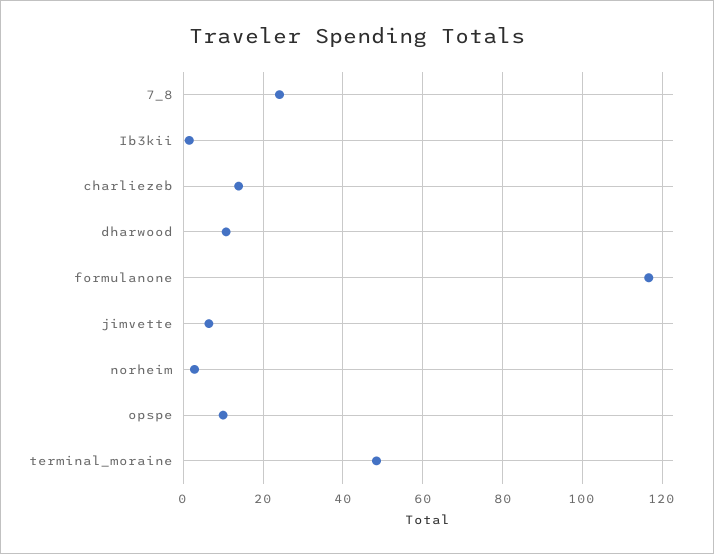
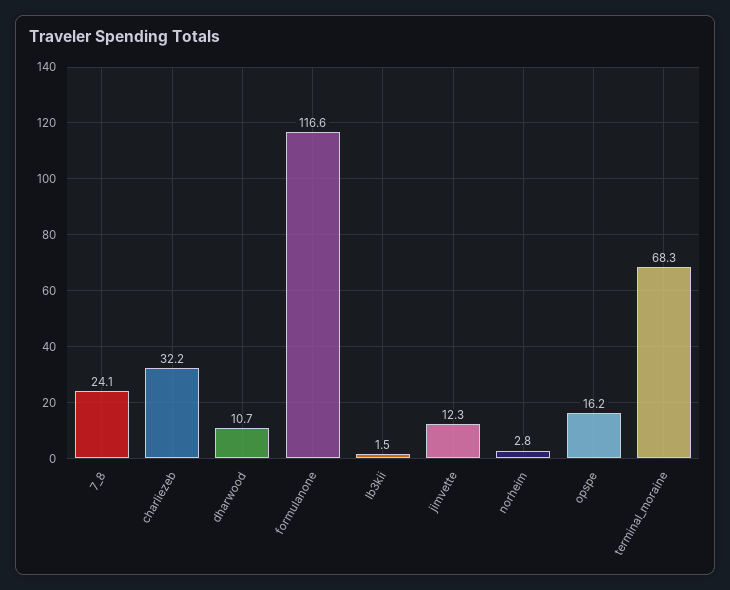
  {
    "7_8": 24.1,
    "Ib3kii": 1.5,
-   "charliezeb": 14,
+   "charliezeb": 32.2,
    "dharwood": 10.7,
    "formulanone": 116.6,
-   "jimvette": 6,
+   "jimvette": 12.3,
    "norheim": 2.8,
-   "opspe": 10,
+   "opspe": 16.2,
-   "terminal_moraine": 48
+   "terminal_moraine": 68.3
  }

